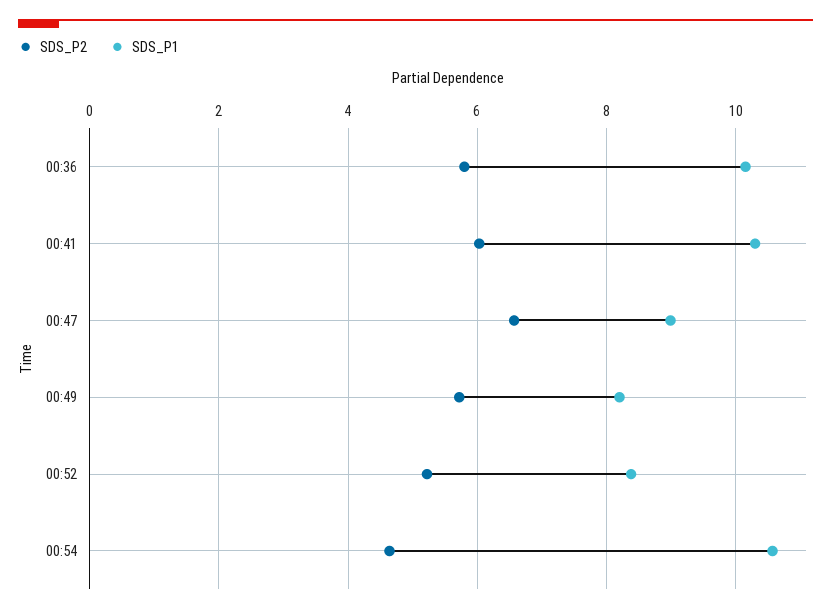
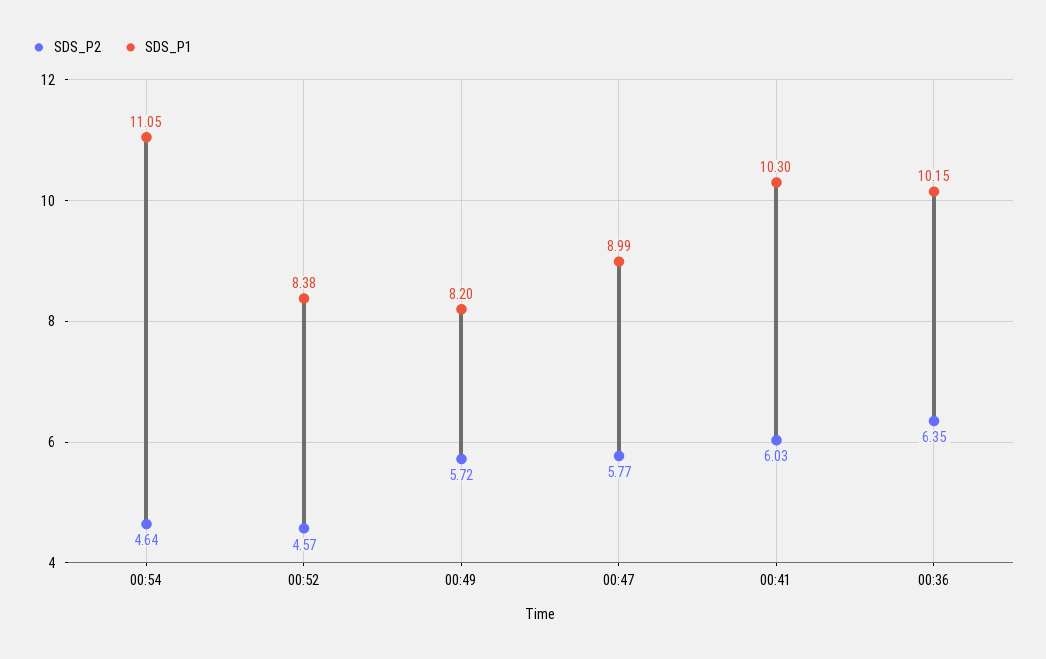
  {
    "SDS_P2": {
-     "00:36": 5.8,
+     "00:36": 6.35,
      "00:41": 6.03,
-     "00:47": 6.6,
+     "00:47": 5.77,
      "00:49": 5.72,
-     "00:52": 5.2,
+     "00:52": 4.57,
      "00:54": 4.64
    },
    "SDS_P1": {
      "00:36": 10.15,
      "00:41": 10.3,
      "00:47": 8.99,
      "00:49": 8.2,
      "00:52": 8.38,
-     "00:54": 10.6
+     "00:54": 11.05
    }
  }

